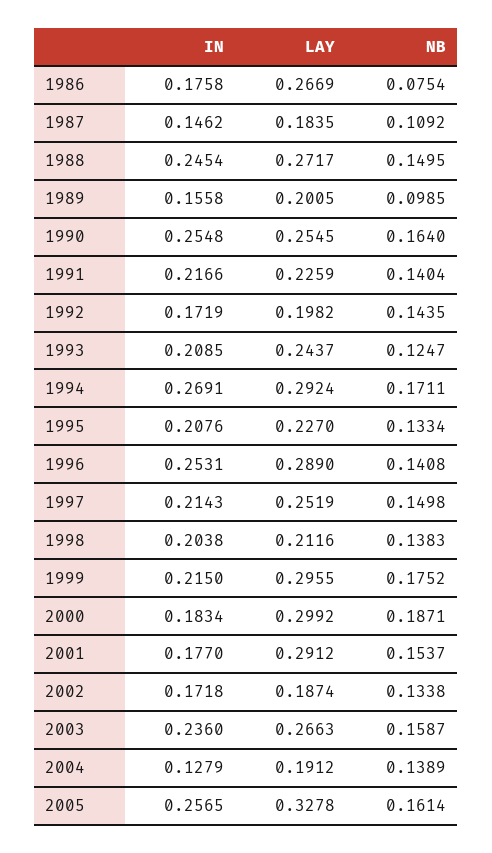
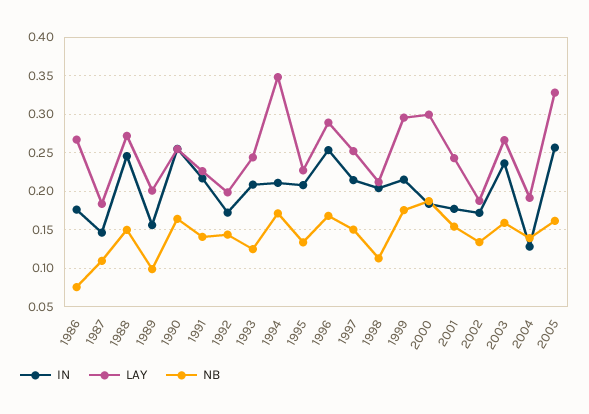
  {
    "IN": {
      "1986": 0.1758,
      "1987": 0.1462,
      "1988": 0.2454,
      "1989": 0.1558,
      "1990": 0.2548,
      "1991": 0.2166,
      "1992": 0.1719,
      "1993": 0.2085,
-     "1994": 0.2691,
+     "1994": 0.21,
      "1995": 0.2076,
      "1996": 0.2531,
      "1997": 0.2143,
      "1998": 0.2038,
      "1999": 0.215,
      "2000": 0.1834,
      "2001": 0.177,
      "2002": 0.1718,
      "2003": 0.236,
      "2004": 0.1279,
      "2005": 0.2565
    },
    "LAY": {
      "1986": 0.2669,
      "1987": 0.1835,
      "1988": 0.2717,
      "1989": 0.2005,
      "1990": 0.2545,
      "1991": 0.2259,
      "1992": 0.1982,
      "1993": 0.2437,
-     "1994": 0.2924,
+     "1994": 0.35,
      "1995": 0.227,
      "1996": 0.289,
      "1997": 0.2519,
      "1998": 0.2116,
      "1999": 0.2955,
      "2000": 0.2992,
-     "2001": 0.2912,
+     "2001": 0.24,
      "2002": 0.1874,
      "2003": 0.2663,
      "2004": 0.1912,
      "2005": 0.3278
    },
    "NB": {
      "1986": 0.0754,
      "1987": 0.1092,
      "1988": 0.1495,
      "1989": 0.0985,
      "1990": 0.164,
      "1991": 0.1404,
      "1992": 0.1435,
      "1993": 0.1247,
      "1994": 0.1711,
      "1995": 0.1334,
-     "1996": 0.1408,
+     "1996": 0.17,
      "1997": 0.1498,
-     "1998": 0.1383,
+     "1998": 0.11,
      "1999": 0.1752,
      "2000": 0.1871,
      "2001": 0.1537,
      "2002": 0.1338,
      "2003": 0.1587,
      "2004": 0.1389,
      "2005": 0.1614
    }
  }

